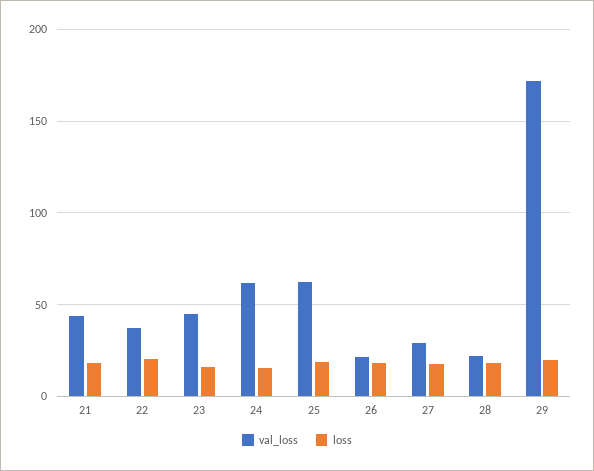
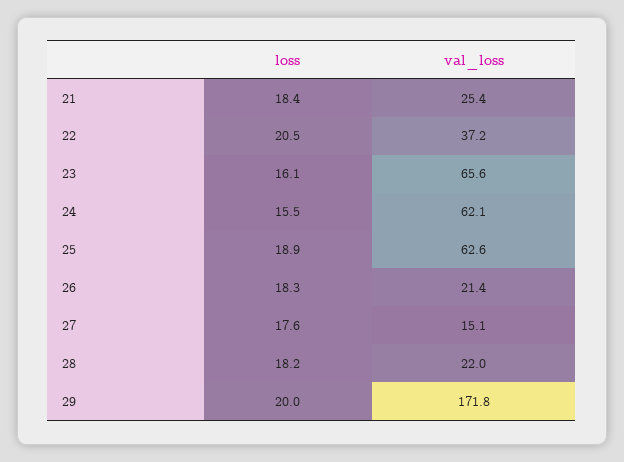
  {
    "val_loss": {
-     "21": 45,
+     "21": 25.4,
      "22": 37.2,
-     "23": 45,
+     "23": 65.6,
      "24": 62.1,
      "25": 62.6,
      "26": 21.4,
-     "27": 30,
+     "27": 15.1,
      "28": 22,
      "29": 171.8
    },
    "loss": {
      "21": 18.4,
      "22": 20.5,
      "23": 16.1,
      "24": 15.5,
      "25": 18.9,
      "26": 18.3,
      "27": 17.6,
      "28": 18.2,
      "29": 20
    }
  }

